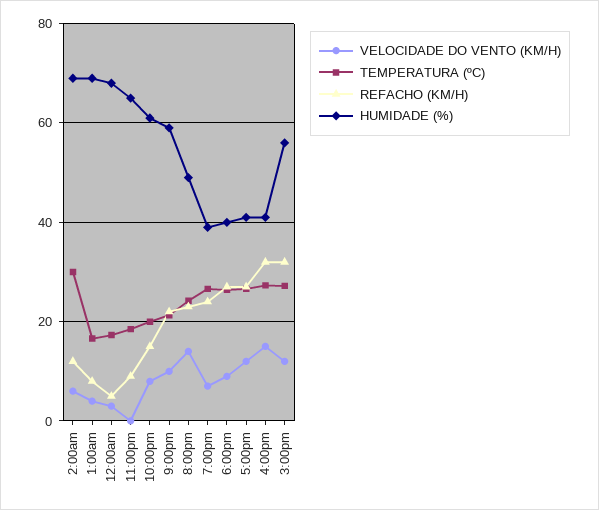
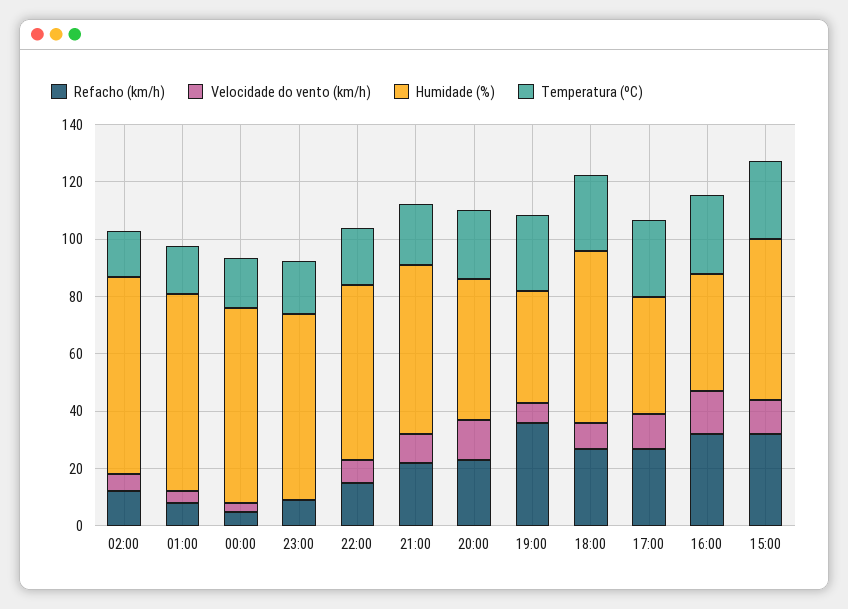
  {
    "VELOCIDADE DO VENTO (KM/H)": {
      "2:00am": 6,
      "1:00am": 4,
      "12:00am": 4,
      "11:00pm": 0,
      "10:00pm": 8,
      "9:00pm": 10,
      "8:00pm": 14,
      "7:00pm": 8,
      "6:00pm": 10,
      "5:00pm": 12,
      "4:00pm": 16,
      "3:00pm": 12
    },
    "TEMPERATURA (ºC)": {
-     "2:00am": 30,
+     "2:00am": 15,
      "1:00am": 16,
      "12:00am": 18,
      "11:00pm": 18,
      "10:00pm": 20,
      "9:00pm": 22,
      "8:00pm": 24,
      "7:00pm": 26,
      "6:00pm": 26,
      "5:00pm": 26,
      "4:00pm": 28,
      "3:00pm": 28
    },
    "REFACHO (KM/H)": {
      "2:00am": 12,
      "1:00am": 8,
      "12:00am": 6,
      "11:00pm": 10,
      "10:00pm": 16,
      "9:00pm": 22,
      "8:00pm": 24,
-     "7:00pm": 24,
+     "7:00pm": 35,
      "6:00pm": 28,
      "5:00pm": 28,
      "4:00pm": 32,
      "3:00pm": 32
    },
    "HUMIDADE (%)": {
      "2:00am": 70,
      "1:00am": 70,
      "12:00am": 68,
      "11:00pm": 66,
      "10:00pm": 62,
      "9:00pm": 60,
      "8:00pm": 50,
      "7:00pm": 40,
-     "6:00pm": 40,
+     "6:00pm": 60,
      "5:00pm": 42,
      "4:00pm": 42,
      "3:00pm": 56
    }
  }

